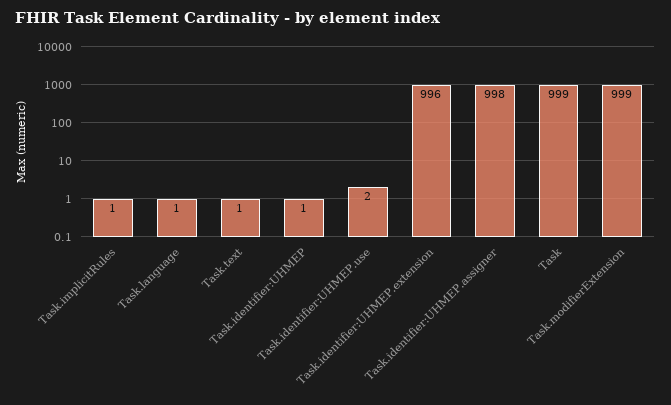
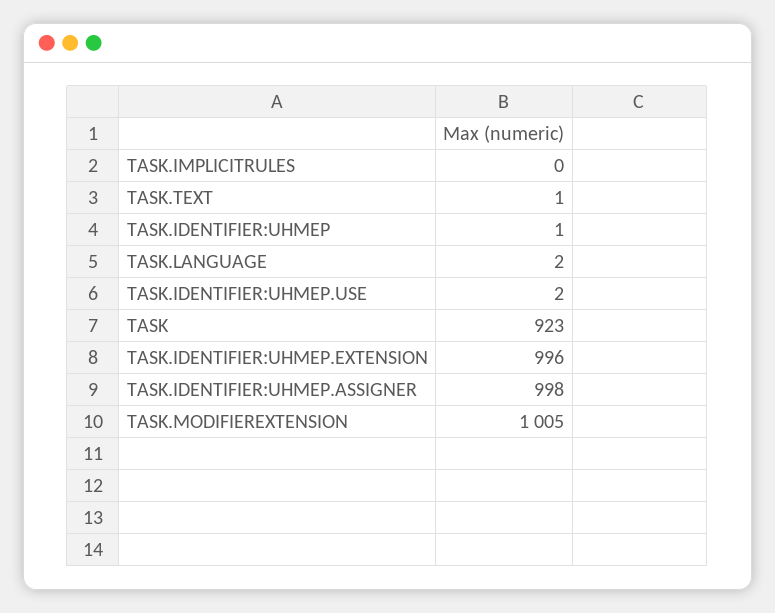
  {
-   "Task.implicitRules": 1,
+   "Task.implicitRules": 0,
-   "Task.language": 1,
+   "Task.language": 2,
    "Task.text": 1,
    "Task.identifier:UHMEP": 1,
    "Task.identifier:UHMEP.use": 2,
    "Task.identifier:UHMEP.extension": 996,
    "Task.identifier:UHMEP.assigner": 998,
-   "Task": 999,
+   "Task": 923,
-   "Task.modifierExtension": 999
+   "Task.modifierExtension": 1005
  }

